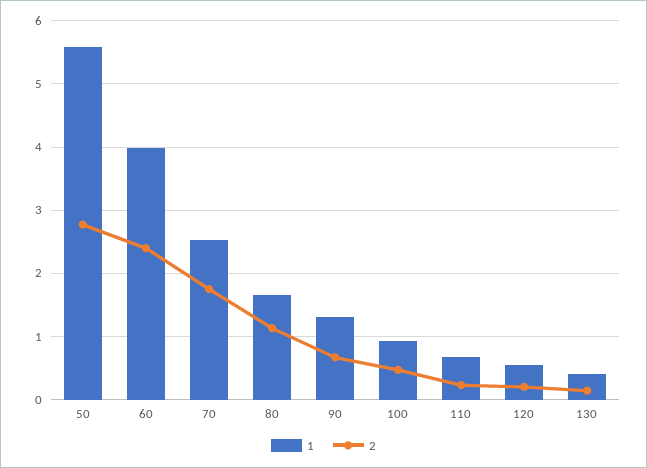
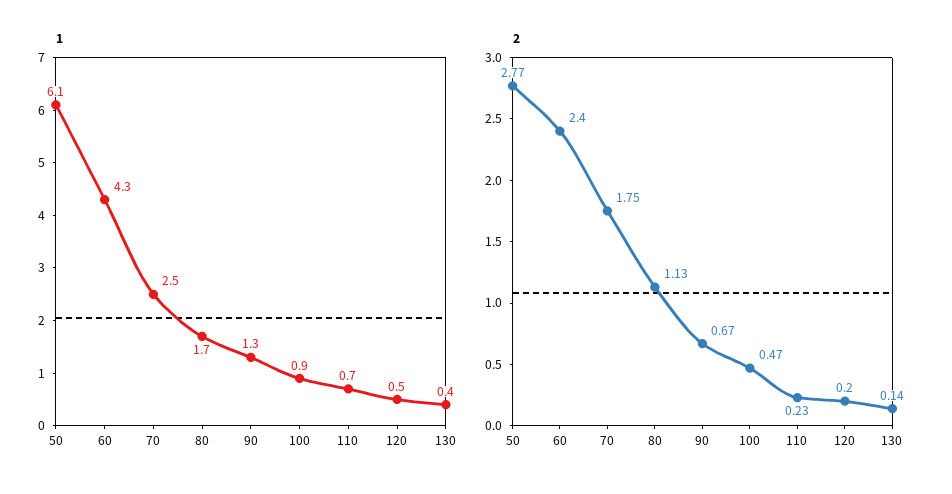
  {
    "1": {
-     "50": 5.6,
+     "50": 6.1,
-     "60": 4,
+     "60": 4.3,
      "70": 2.5,
      "80": 1.7,
      "90": 1.3,
      "100": 0.9,
      "110": 0.7,
      "120": 0.5,
      "130": 0.4
    },
    "2": {
      "50": 2.77,
      "60": 2.4,
      "70": 1.75,
      "80": 1.13,
      "90": 0.67,
      "100": 0.47,
      "110": 0.23,
      "120": 0.2,
      "130": 0.14
    }
  }

